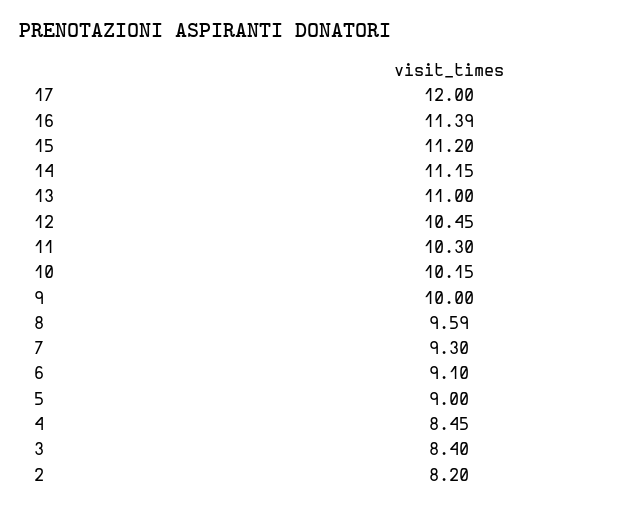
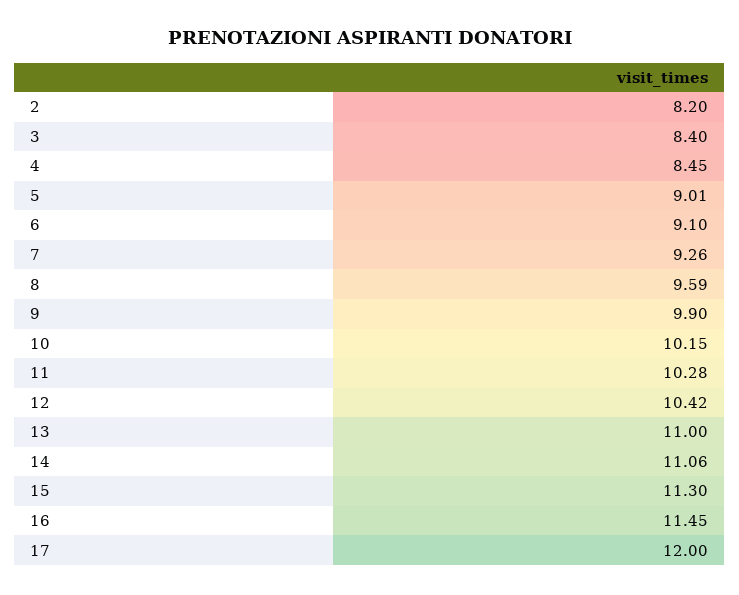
  {
    "17": 12,
-   "16": 11.39,
+   "16": 11.45,
-   "15": 11.2,
+   "15": 11.3,
-   "14": 11.15,
+   "14": 11.06,
    "13": 11,
-   "12": 10.45,
+   "12": 10.42,
-   "11": 10.3,
+   "11": 10.28,
    "10": 10.15,
-   "9": 10,
+   "9": 9.9,
    "8": 9.59,
-   "7": 9.3,
+   "7": 9.26,
    "6": 9.1,
-   "5": 9,
+   "5": 9.01,
    "4": 8.45,
    "3": 8.4,
    "2": 8.2
  }

